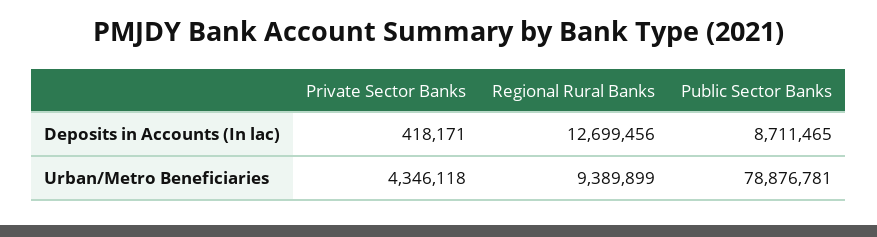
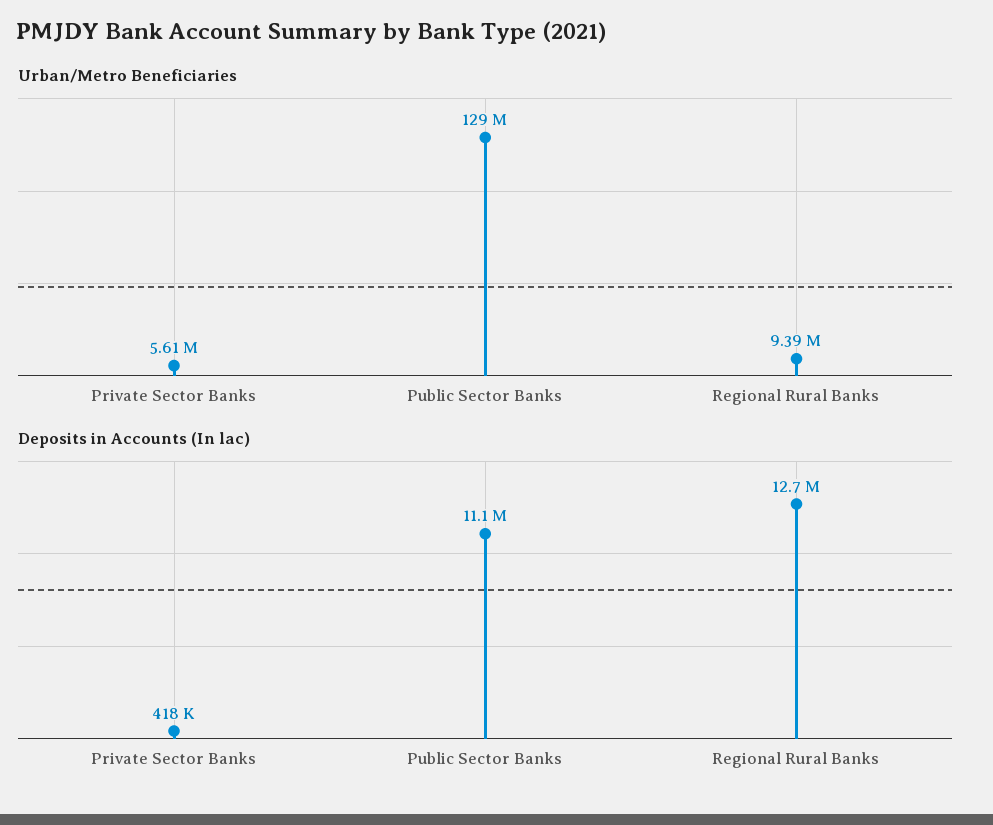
  {
    "Deposits in Accounts (In lac)": {
      "Private Sector Banks": 418171,
      "Regional Rural Banks": 12699456,
-     "Public Sector Banks": 8711465
+     "Public Sector Banks": 11100000
    },
    "Urban/Metro Beneficiaries": {
-     "Private Sector Banks": 4346118,
+     "Private Sector Banks": 5610000,
      "Regional Rural Banks": 9389899,
-     "Public Sector Banks": 78876781
+     "Public Sector Banks": 129000000
    }
  }

